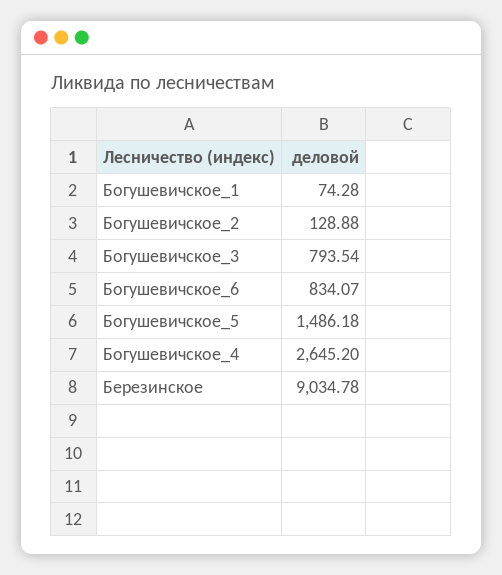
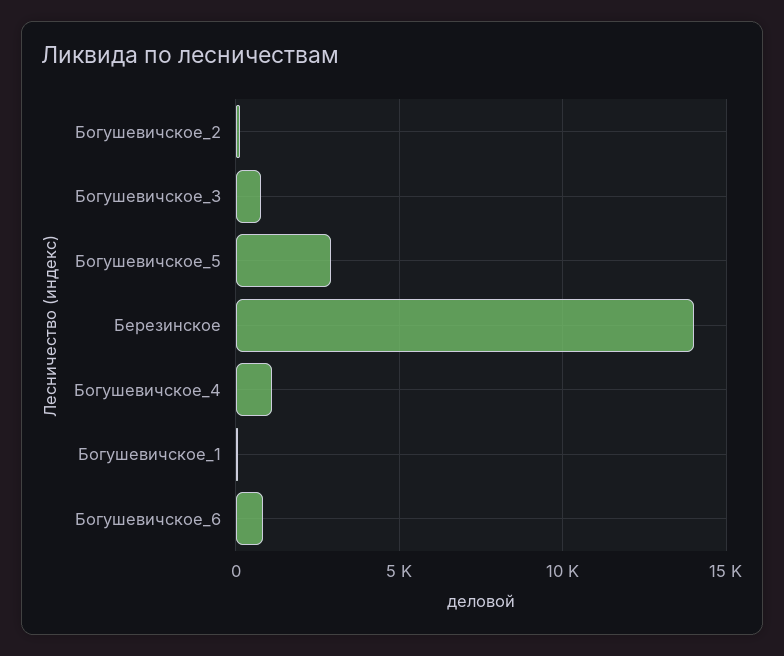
  {
    "Богушевичское_1": 74.28,
    "Богушевичское_2": 128.88,
    "Богушевичское_3": 793.54,
    "Богушевичское_6": 834.07,
-   "Богушевичское_5": 1486.18,
+   "Богушевичское_5": 3000,
-   "Богушевичское_4": 2645.2,
+   "Богушевичское_4": 1000,
-   "Березинское": 9034.78
+   "Березинское": 14000
  }

